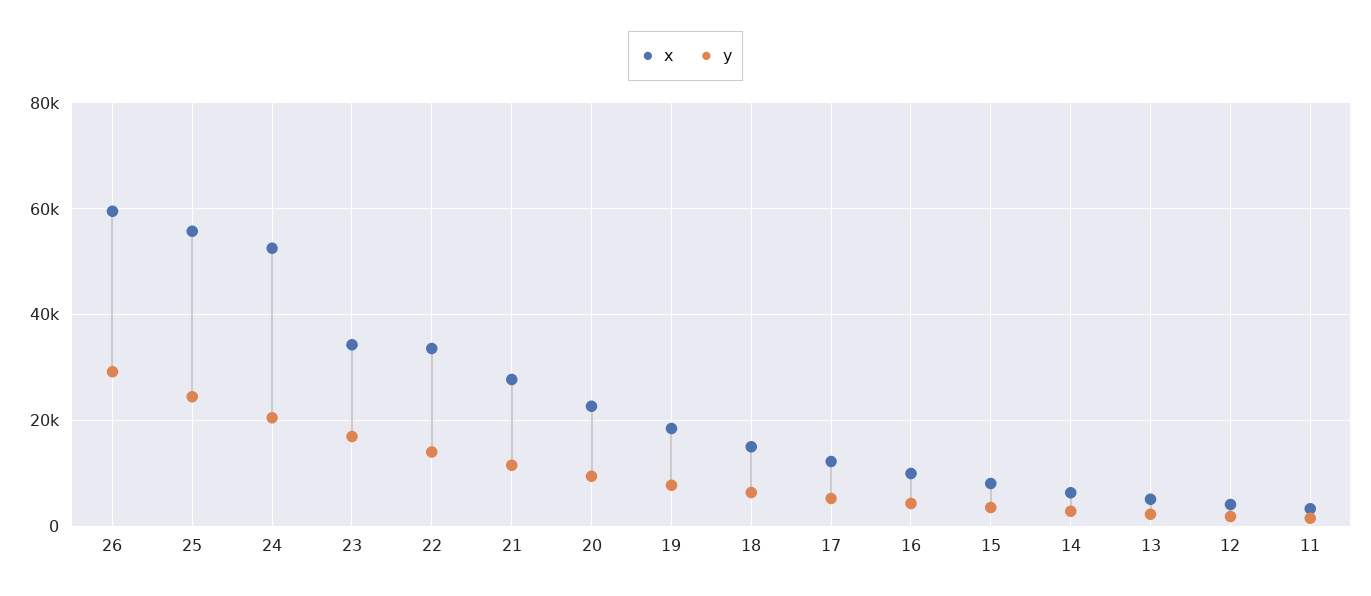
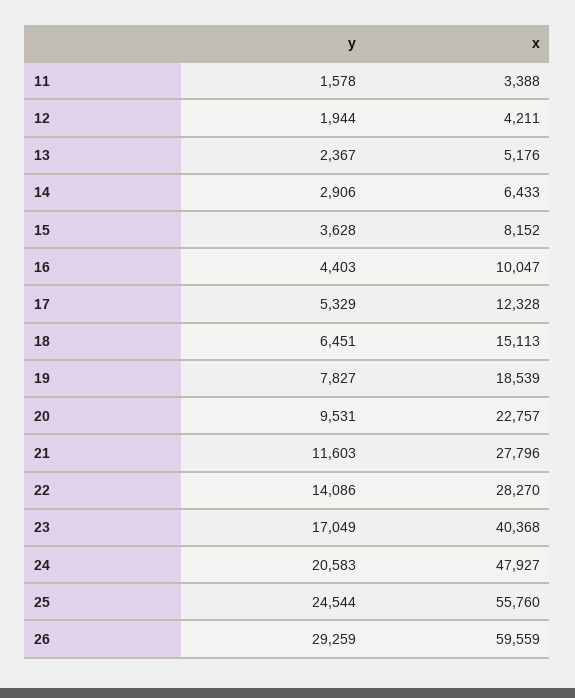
  {
    "x": {
      "26": 59559,
      "25": 55760,
-     "24": 52000,
+     "24": 47927,
-     "23": 34000,
+     "23": 40368,
-     "22": 34000,
+     "22": 28270,
      "21": 27796,
      "20": 22757,
      "19": 18539,
      "18": 15113,
      "17": 12328,
      "16": 10047,
      "15": 8152,
      "14": 6433,
      "13": 5176,
      "12": 4211,
      "11": 3388
    },
    "y": {
      "26": 29259,
      "25": 24544,
      "24": 20583,
      "23": 17049,
      "22": 14086,
      "21": 11603,
      "20": 9531,
      "19": 7827,
      "18": 6451,
      "17": 5329,
      "16": 4403,
      "15": 3628,
      "14": 2906,
      "13": 2367,
      "12": 1944,
      "11": 1578
    }
  }

